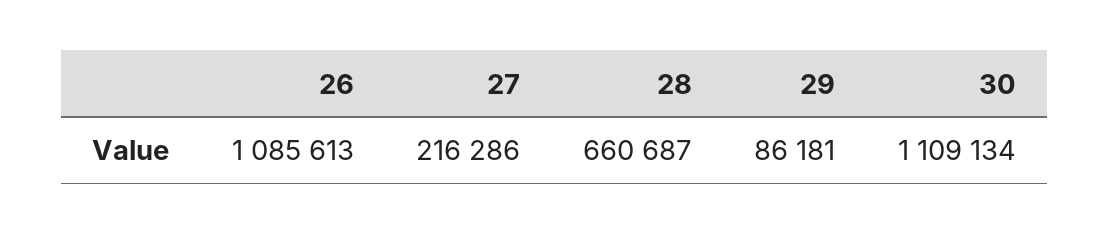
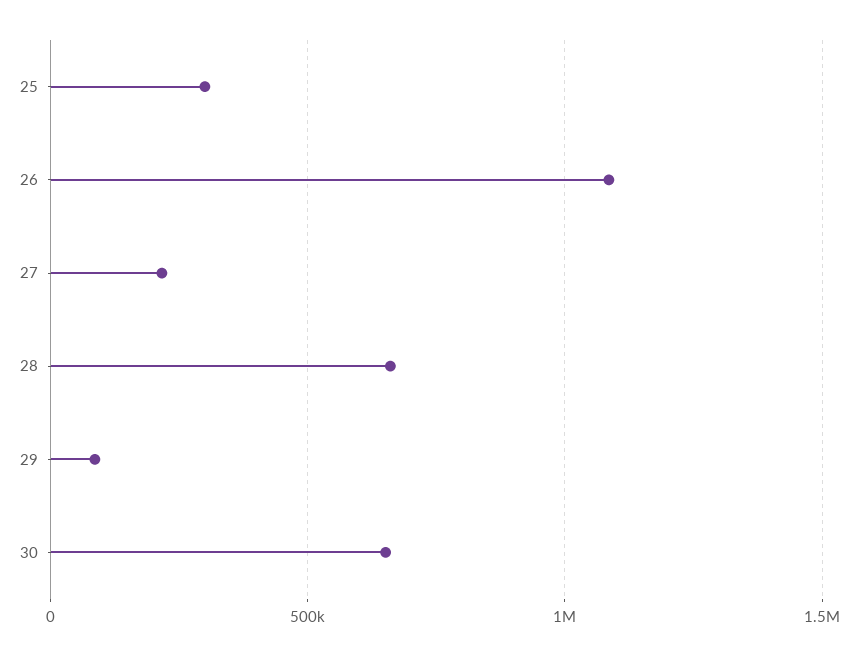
  {
    "26": 1085613,
    "27": 216286,
    "28": 660687,
    "29": 86181,
-   "30": 1109134
+   "30": 650000,
+   "25": 300000
  }

